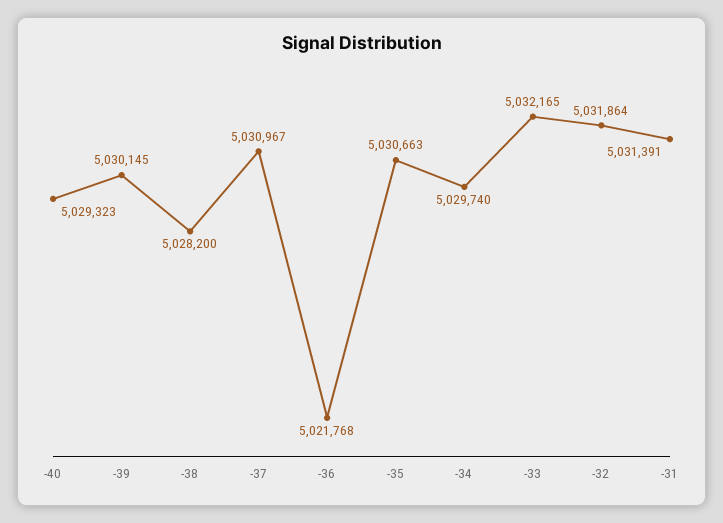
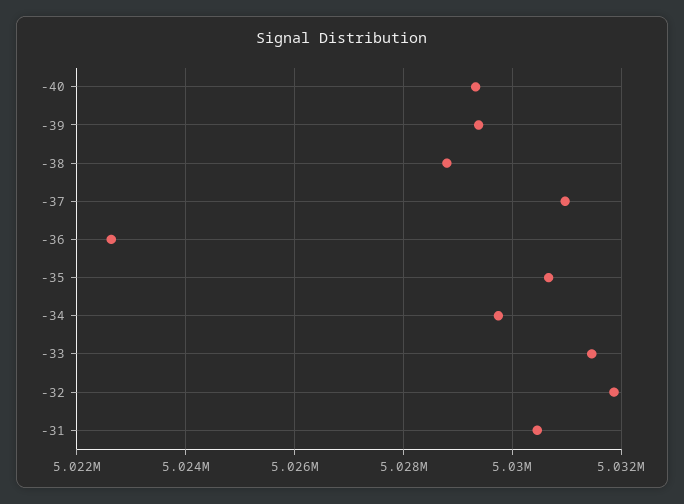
  {
    "-40": 5029323,
-   "-39": 5030145,
+   "-39": 5029400,
-   "-38": 5028200,
+   "-38": 5028800,
    "-37": 5030967,
-   "-36": 5021768,
+   "-36": 5022600,
    "-35": 5030663,
    "-34": 5029740,
-   "-33": 5032165,
+   "-33": 5031400,
    "-32": 5031864,
-   "-31": 5031391
+   "-31": 5030400
  }

